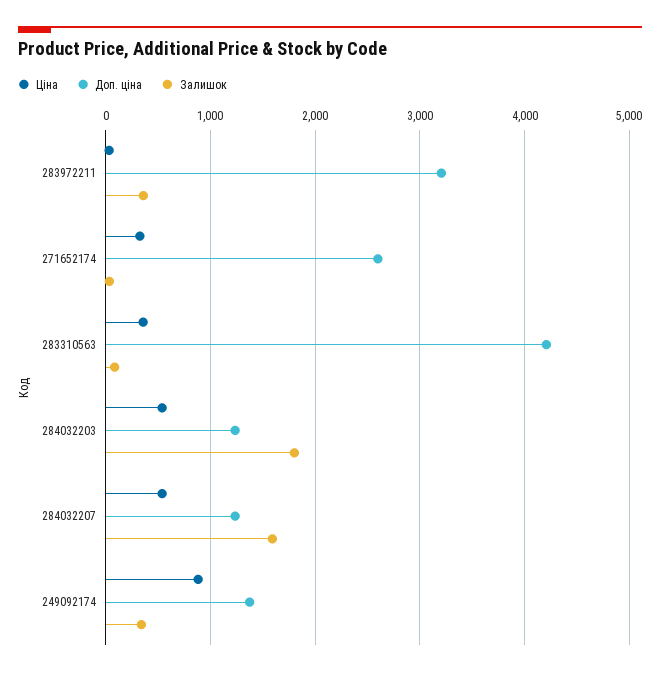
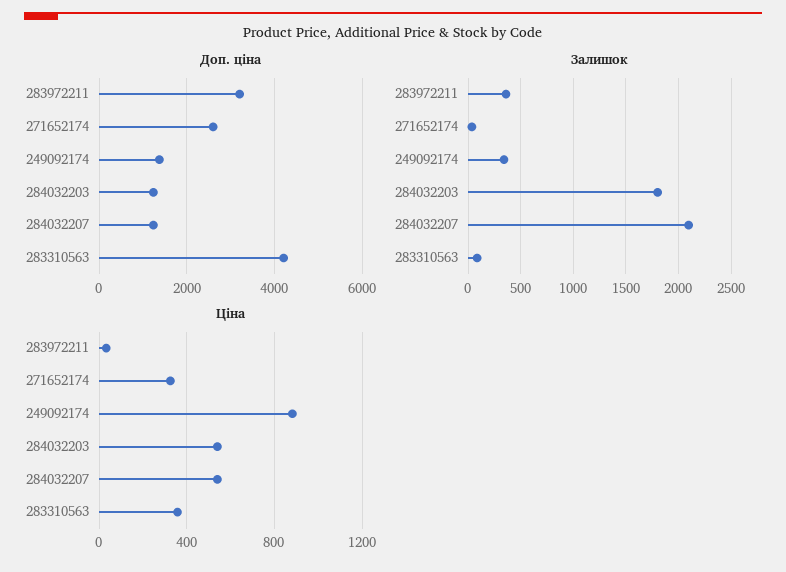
  {
    "Ціна": {
      "283972211": 50,
      "271652174": 300,
      "283310563": 350,
      "284032203": 550,
      "284032207": 550,
      "249092174": 900
    },
    "Доп. ціна": {
      "283972211": 3200,
      "271652174": 2600,
      "283310563": 4200,
      "284032203": 1200,
      "284032207": 1200,
      "249092174": 1400
    },
    "Залишок": {
      "283972211": 400,
      "271652174": 0,
      "283310563": 100,
      "284032203": 1800,
-     "284032207": 1600,
+     "284032207": 2100,
      "249092174": 300
    }
  }

